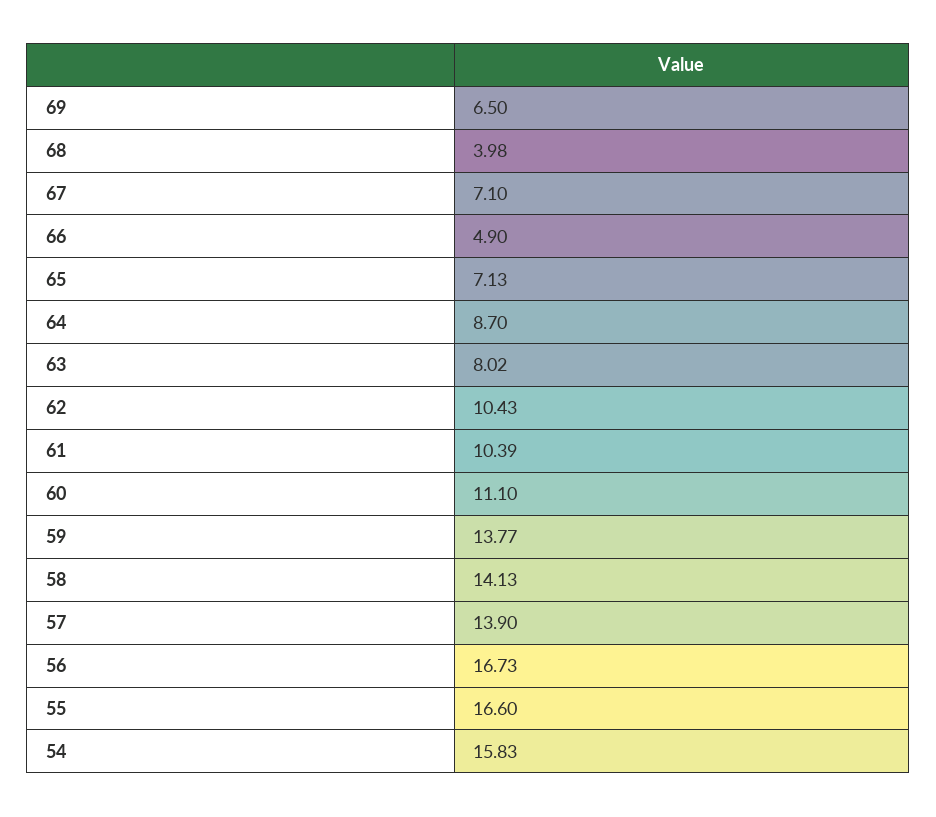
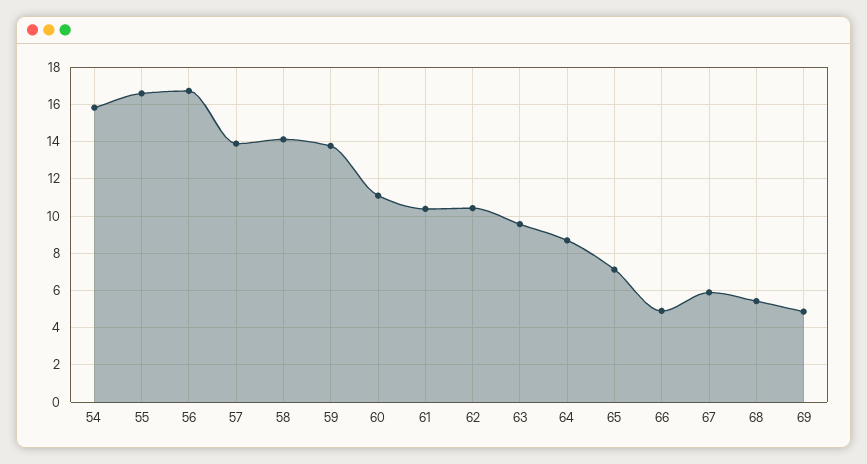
  {
-   "69": 6.5,
+   "69": 5,
-   "68": 3.98,
+   "68": 5.5,
-   "67": 7.1,
+   "67": 6,
    "66": 4.9,
    "65": 7.13,
    "64": 8.7,
-   "63": 8.02,
+   "63": 9.5,
    "62": 10.43,
    "61": 10.39,
    "60": 11.1,
    "59": 13.77,
    "58": 14.13,
    "57": 13.9,
    "56": 16.73,
    "55": 16.6,
    "54": 15.83
  }

